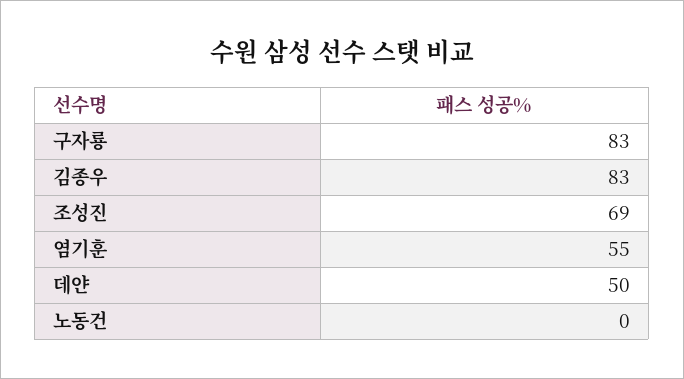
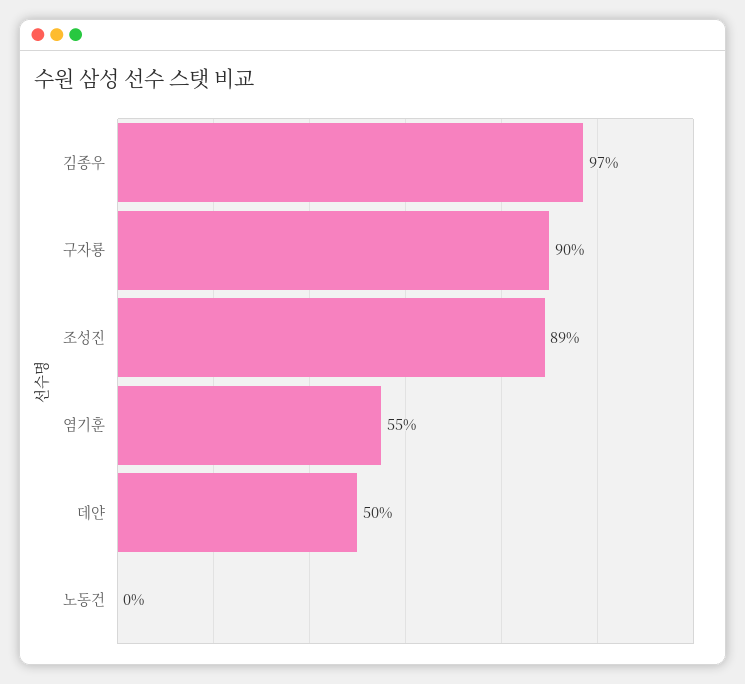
  {
-   "구자룡": 83,
+   "구자룡": 90,
-   "김종우": 83,
+   "김종우": 97,
-   "조성진": 69,
+   "조성진": 89,
    "염기훈": 55,
    "데얀": 50,
    "노동건": 0
  }

